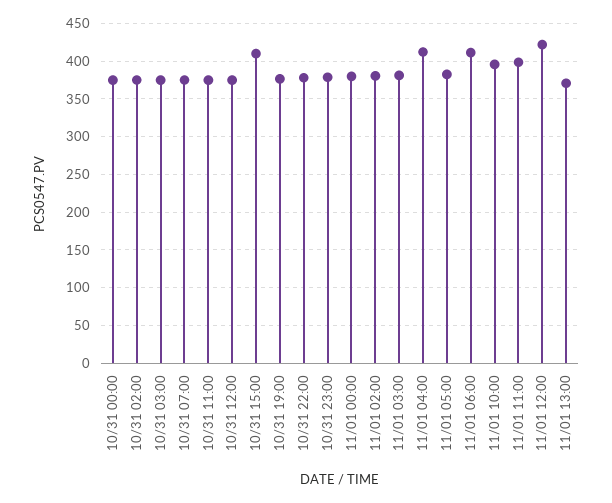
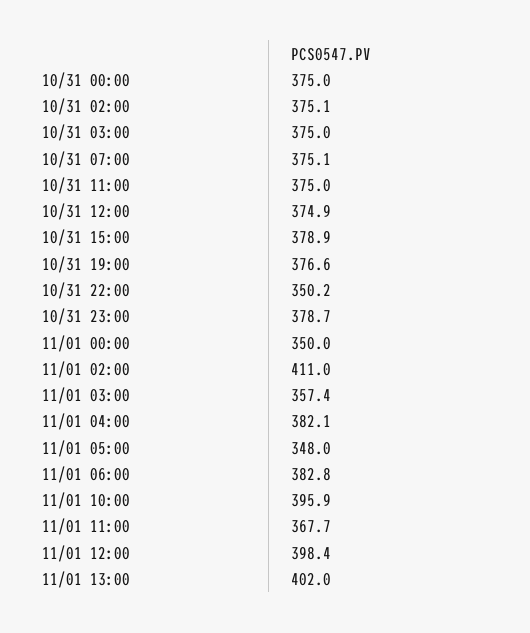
  {
    "10/31 00:00": 375,
    "10/31 02:00": 375.1,
    "10/31 03:00": 375,
    "10/31 07:00": 375.1,
    "10/31 11:00": 375,
    "10/31 12:00": 374.9,
-   "10/31 15:00": 410,
+   "10/31 15:00": 378.9,
    "10/31 19:00": 376.6,
-   "10/31 22:00": 380,
+   "10/31 22:00": 350.2,
    "10/31 23:00": 378.7,
-   "11/01 00:00": 380,
+   "11/01 00:00": 350,
-   "11/01 02:00": 380,
+   "11/01 02:00": 411,
-   "11/01 03:00": 380,
+   "11/01 03:00": 357.4,
-   "11/01 04:00": 410,
+   "11/01 04:00": 382.1,
-   "11/01 05:00": 380,
+   "11/01 05:00": 348,
-   "11/01 06:00": 410,
+   "11/01 06:00": 382.8,
    "11/01 10:00": 395.9,
-   "11/01 11:00": 400,
+   "11/01 11:00": 367.7,
-   "11/01 12:00": 420,
+   "11/01 12:00": 398.4,
-   "11/01 13:00": 370
+   "11/01 13:00": 402
  }

